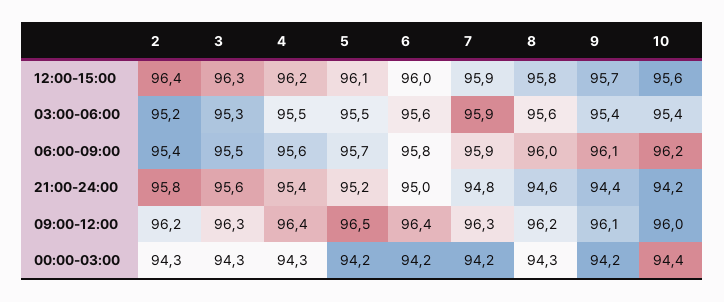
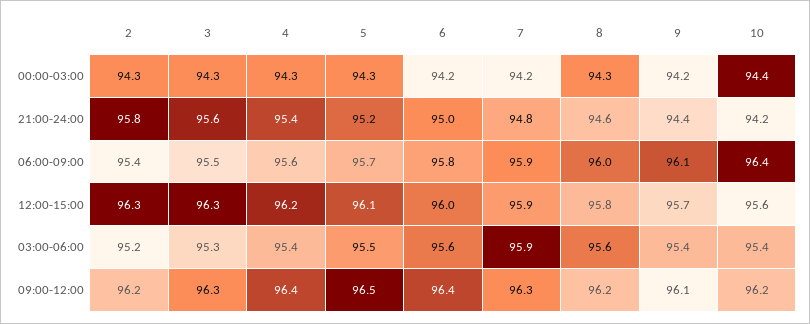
  {
    "2": {
-     "12:00-15:00": 96.4,
+     "12:00-15:00": 96.3,
      "03:00-06:00": 95.2,
      "06:00-09:00": 95.4,
      "21:00-24:00": 95.8,
      "09:00-12:00": 96.2,
      "00:00-03:00": 94.3
    },
    "3": {
      "12:00-15:00": 96.3,
      "03:00-06:00": 95.3,
      "06:00-09:00": 95.5,
      "21:00-24:00": 95.6,
      "09:00-12:00": 96.3,
      "00:00-03:00": 94.3
    },
    "4": {
      "12:00-15:00": 96.2,
-     "03:00-06:00": 95.5,
+     "03:00-06:00": 95.4,
      "06:00-09:00": 95.6,
      "21:00-24:00": 95.4,
      "09:00-12:00": 96.4,
      "00:00-03:00": 94.3
    },
    "5": {
      "12:00-15:00": 96.1,
      "03:00-06:00": 95.5,
      "06:00-09:00": 95.7,
      "21:00-24:00": 95.2,
      "09:00-12:00": 96.5,
-     "00:00-03:00": 94.2
+     "00:00-03:00": 94.3
    },
    "6": {
      "12:00-15:00": 96,
      "03:00-06:00": 95.6,
      "06:00-09:00": 95.8,
      "21:00-24:00": 95,
      "09:00-12:00": 96.4,
      "00:00-03:00": 94.2
    },
    "7": {
      "12:00-15:00": 95.9,
      "03:00-06:00": 95.9,
      "06:00-09:00": 95.9,
      "21:00-24:00": 94.8,
      "09:00-12:00": 96.3,
      "00:00-03:00": 94.2
    },
    "8": {
      "12:00-15:00": 95.8,
      "03:00-06:00": 95.6,
      "06:00-09:00": 96,
      "21:00-24:00": 94.6,
      "09:00-12:00": 96.2,
      "00:00-03:00": 94.3
    },
    "9": {
      "12:00-15:00": 95.7,
      "03:00-06:00": 95.4,
      "06:00-09:00": 96.1,
      "21:00-24:00": 94.4,
      "09:00-12:00": 96.1,
      "00:00-03:00": 94.2
    },
    "10": {
      "12:00-15:00": 95.6,
      "03:00-06:00": 95.4,
-     "06:00-09:00": 96.2,
+     "06:00-09:00": 96.4,
      "21:00-24:00": 94.2,
-     "09:00-12:00": 96,
+     "09:00-12:00": 96.2,
      "00:00-03:00": 94.4
    }
  }

